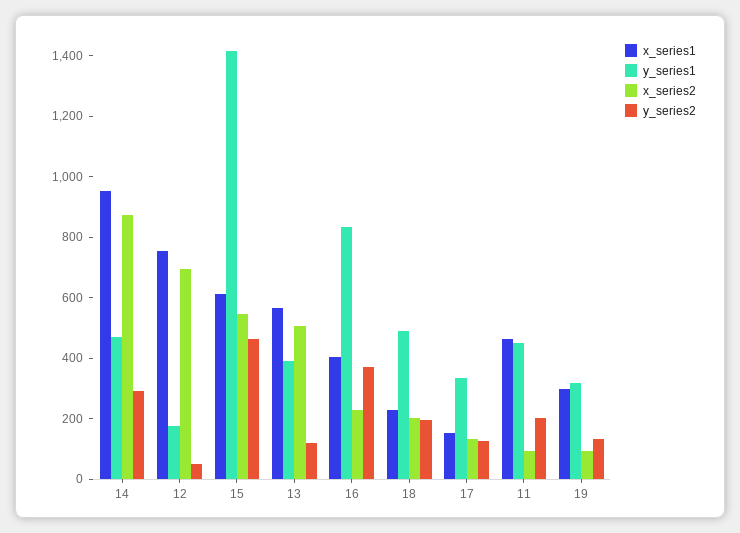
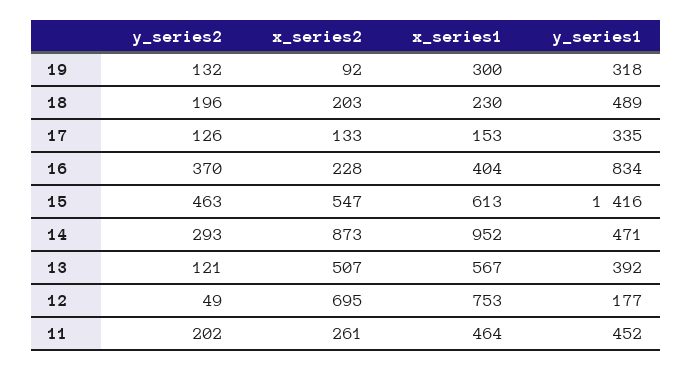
  {
    "x_series1": {
      "14": 952,
      "12": 753,
      "15": 613,
      "13": 567,
      "16": 404,
      "18": 230,
      "17": 153,
      "11": 464,
      "19": 300
    },
    "y_series1": {
      "14": 471,
      "12": 177,
      "15": 1416,
      "13": 392,
      "16": 834,
      "18": 489,
      "17": 335,
      "11": 452,
      "19": 318
    },
    "x_series2": {
      "14": 873,
      "12": 695,
      "15": 547,
      "13": 507,
      "16": 228,
      "18": 203,
      "17": 133,
-     "11": 100,
+     "11": 261,
      "19": 92
    },
    "y_series2": {
      "14": 293,
      "12": 49,
      "15": 463,
      "13": 121,
      "16": 370,
      "18": 196,
      "17": 126,
      "11": 202,
      "19": 132
    }
  }

